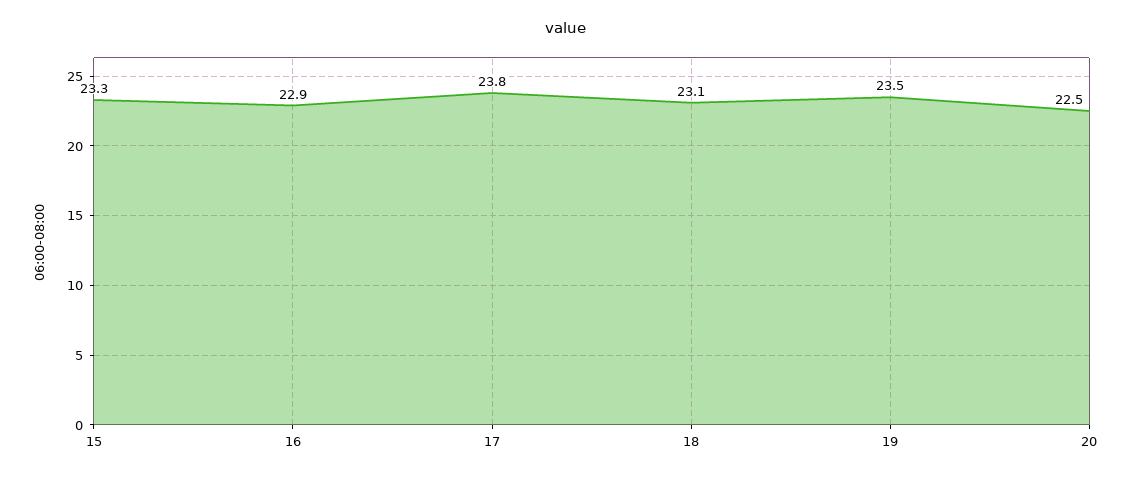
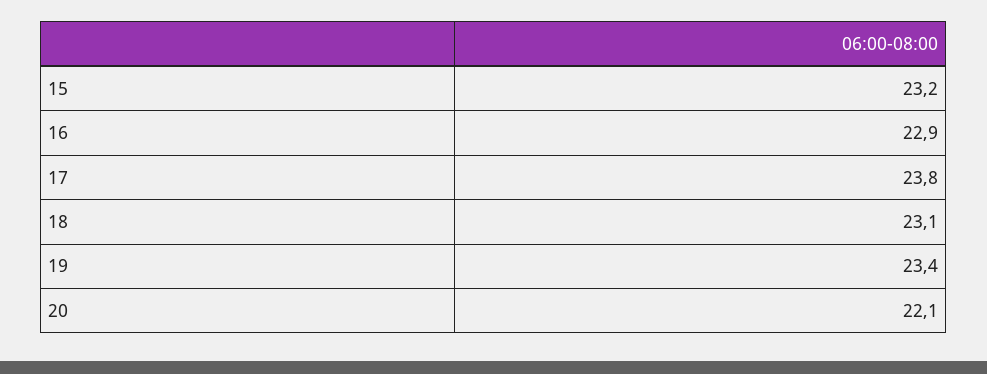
  {
-   "15": 23.3,
+   "15": 23.2,
    "16": 22.9,
    "17": 23.8,
    "18": 23.1,
-   "19": 23.5,
+   "19": 23.4,
-   "20": 22.5
+   "20": 22.1
  }

